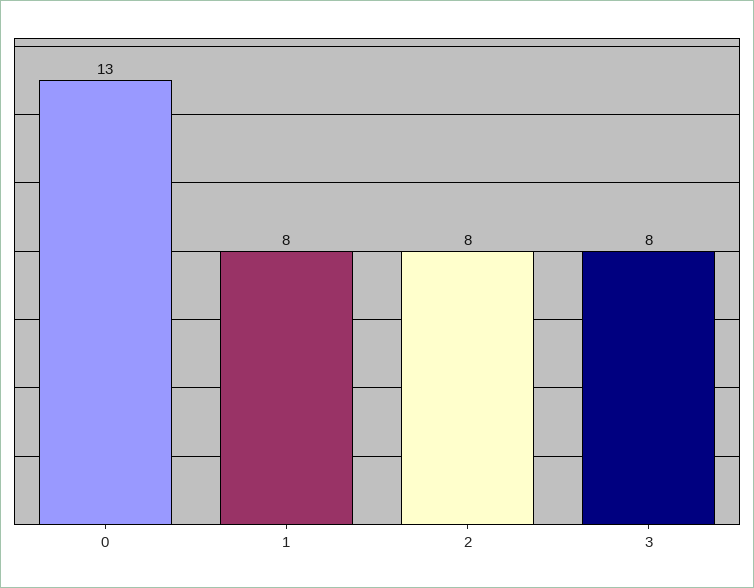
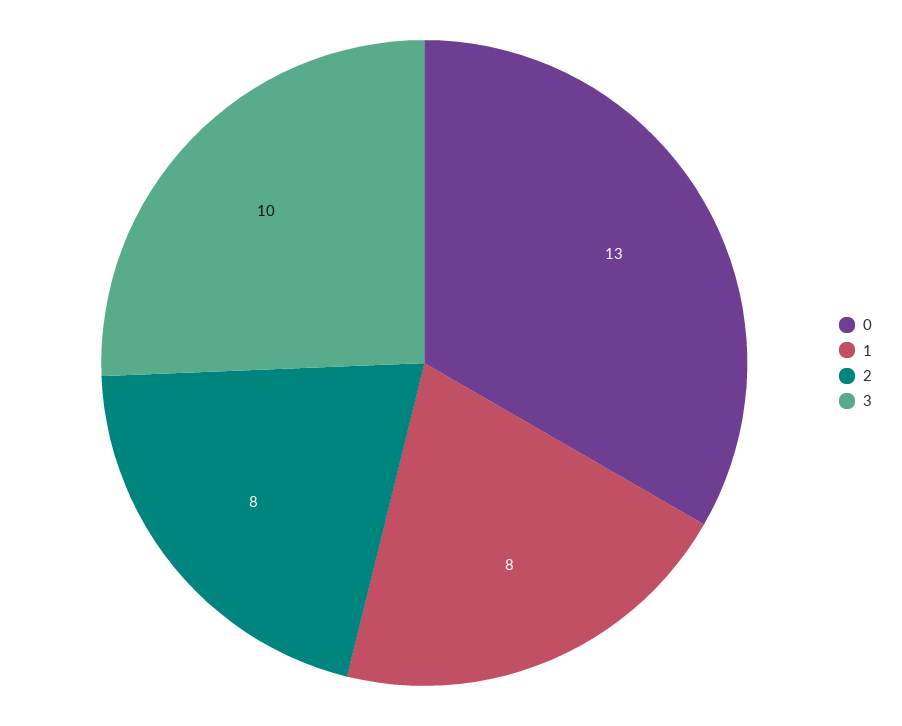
  {
    "0": 13,
    "1": 8,
    "2": 8,
-   "3": 8
+   "3": 10
  }

